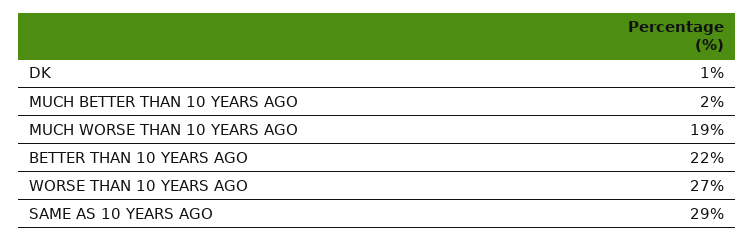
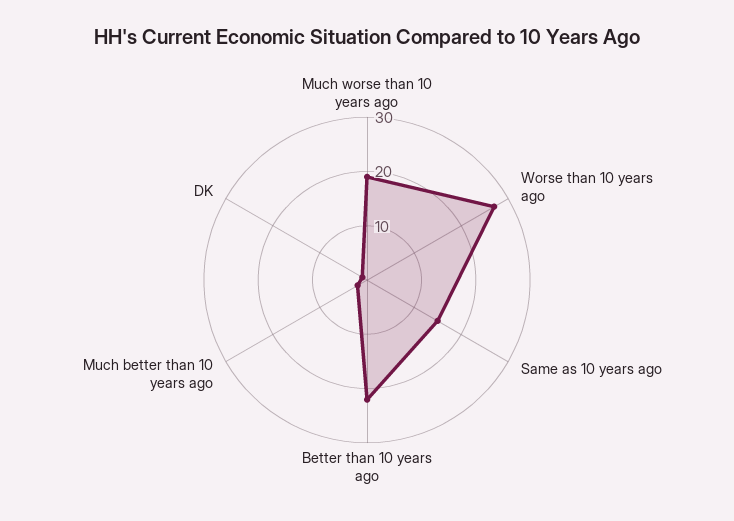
  {
    "DK": 1,
    "MUCH BETTER THAN 10 YEARS AGO": 2,
    "MUCH WORSE THAN 10 YEARS AGO": 19,
    "BETTER THAN 10 YEARS AGO": 22,
    "WORSE THAN 10 YEARS AGO": 27,
-   "SAME AS 10 YEARS AGO": 29
+   "SAME AS 10 YEARS AGO": 15
  }

